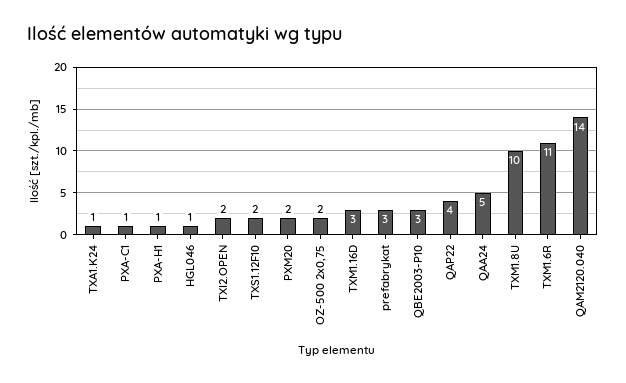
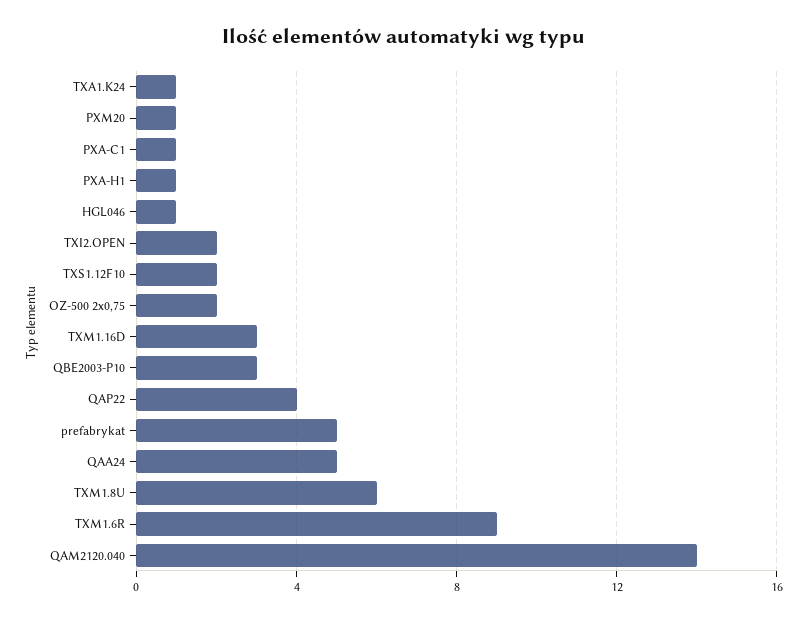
  {
    "TXA1.K24": 1,
    "PXA-C1": 1,
    "PXA-H1": 1,
    "HGL046": 1,
    "TXI2.OPEN": 2,
    "TXS1.12F10": 2,
-   "PXM20": 2,
+   "PXM20": 1,
    "OZ-500 2x0,75": 2,
    "TXM1.16D": 3,
-   "prefabrykat": 3,
+   "prefabrykat": 5,
    "QBE2003-P10": 3,
    "QAP22": 4,
    "QAA24": 5,
-   "TXM1.8U": 10,
+   "TXM1.8U": 6,
-   "TXM1.6R": 11,
+   "TXM1.6R": 9,
    "QAM2120.040": 14
  }

